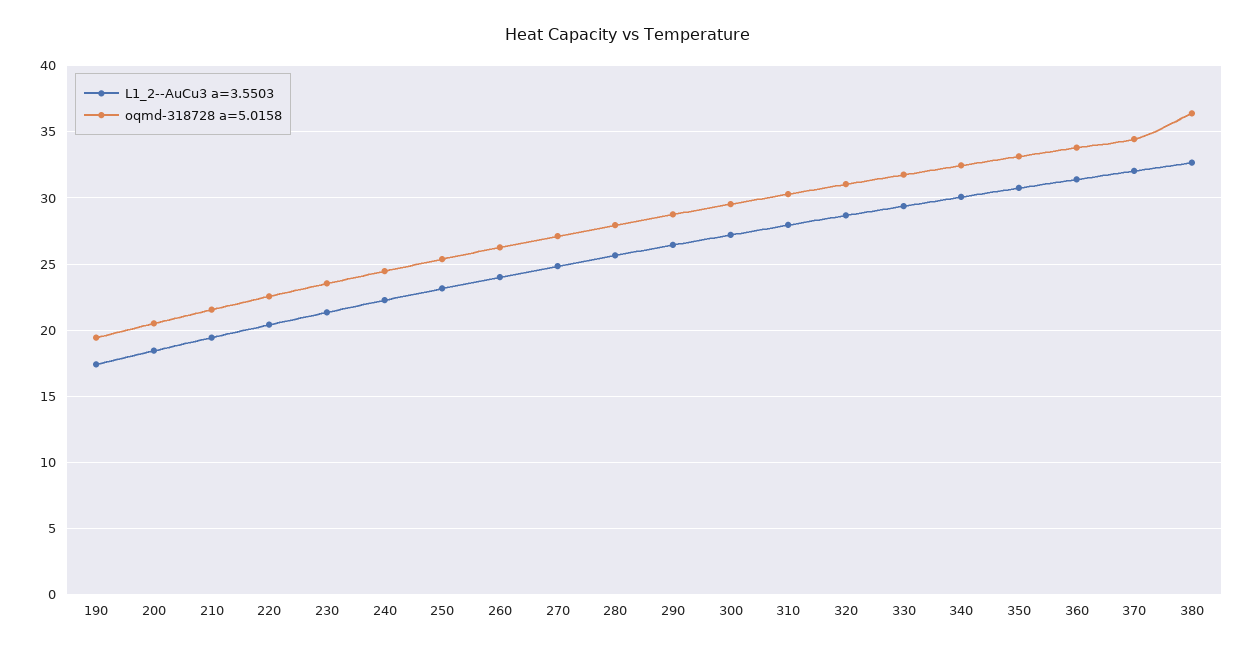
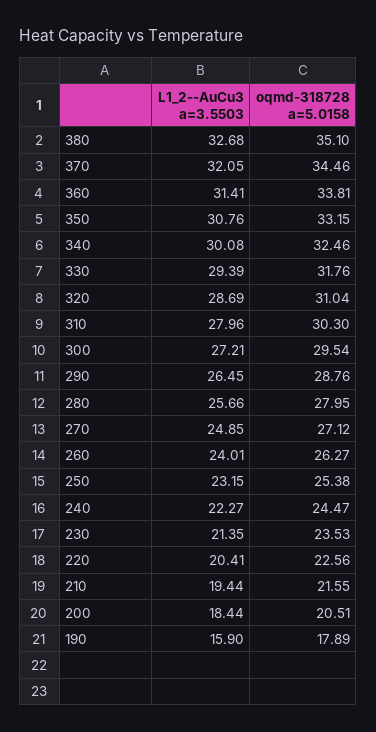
  {
    "L1_2--AuCu3 a=3.5503": {
-     "190": 17.5,
+     "190": 15.9,
      "200": 18.44,
      "210": 19.44,
      "220": 20.41,
      "230": 21.35,
      "240": 22.27,
      "250": 23.15,
      "260": 24.01,
      "270": 24.85,
      "280": 25.66,
      "290": 26.45,
      "300": 27.21,
      "310": 27.96,
      "320": 28.69,
      "330": 29.39,
      "340": 30.08,
      "350": 30.76,
      "360": 31.41,
      "370": 32.05,
      "380": 32.68
    },
    "oqmd-318728 a=5.0158": {
-     "190": 19.5,
+     "190": 17.89,
      "200": 20.51,
      "210": 21.55,
      "220": 22.56,
      "230": 23.53,
      "240": 24.47,
      "250": 25.38,
      "260": 26.27,
      "270": 27.12,
      "280": 27.95,
      "290": 28.76,
      "300": 29.54,
      "310": 30.3,
      "320": 31.04,
      "330": 31.76,
      "340": 32.46,
      "350": 33.15,
      "360": 33.81,
      "370": 34.46,
-     "380": 36.5
+     "380": 35.1
    }
  }

